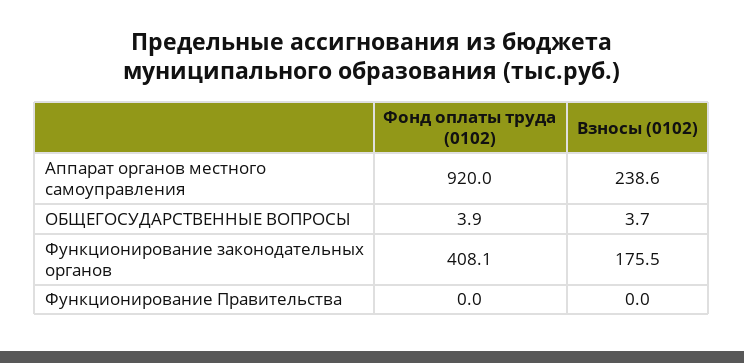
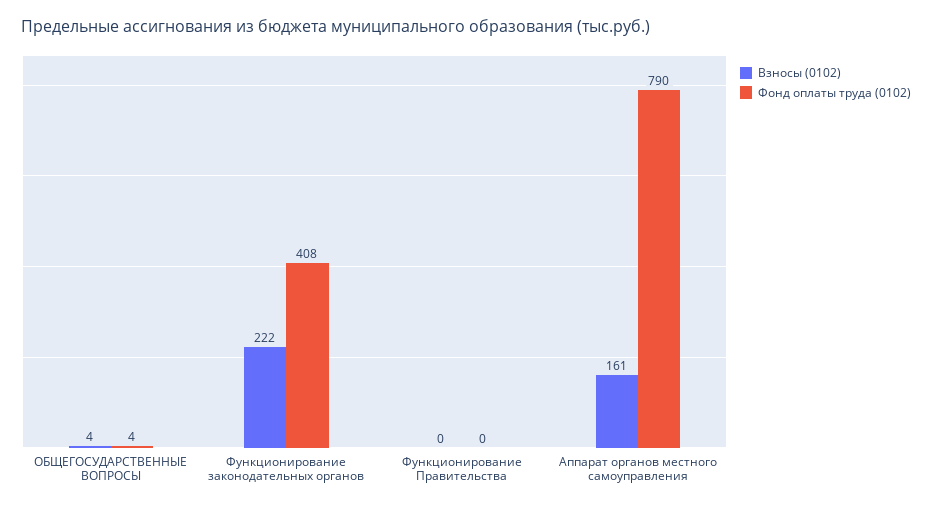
  {
    "Фонд оплаты труда (0102)": {
-     "Аппарат органов местного самоуправления": 920,
+     "Аппарат органов местного самоуправления": 790,
      "ОБЩЕГОСУДАРСТВЕННЫЕ ВОПРОСЫ": 3.9,
      "Функционирование законодательных органов": 408.1,
      "Функционирование Правительства": 0
    },
    "Взносы (0102)": {
-     "Аппарат органов местного самоуправления": 238.6,
+     "Аппарат органов местного самоуправления": 161,
      "ОБЩЕГОСУДАРСТВЕННЫЕ ВОПРОСЫ": 3.7,
-     "Функционирование законодательных органов": 175.5,
+     "Функционирование законодательных органов": 222,
      "Функционирование Правительства": 0
    }
  }

